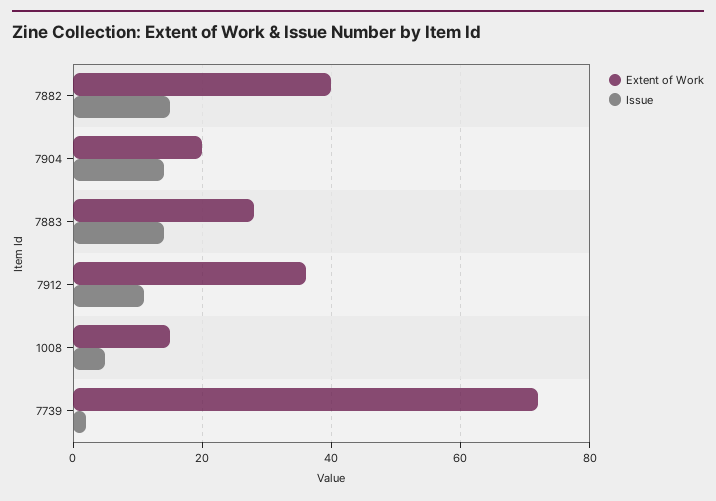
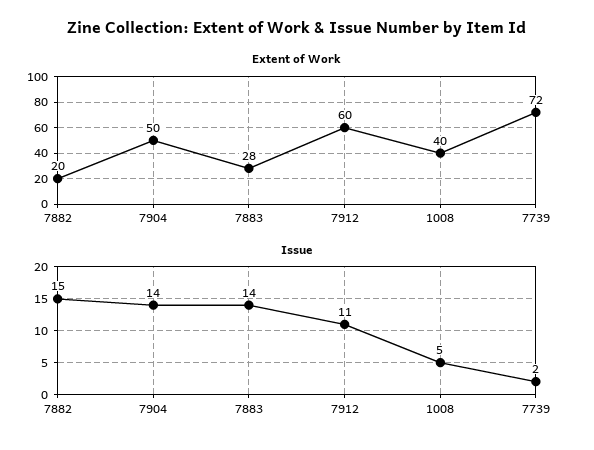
  {
    "Extent of Work": {
-     "7882": 40,
+     "7882": 20,
-     "7904": 20,
+     "7904": 50,
      "7883": 28,
-     "7912": 35,
+     "7912": 60,
-     "1008": 15,
+     "1008": 40,
      "7739": 72
    },
    "Issue": {
      "7882": 15,
      "7904": 14,
      "7883": 14,
      "7912": 11,
      "1008": 5,
      "7739": 2
    }
  }

